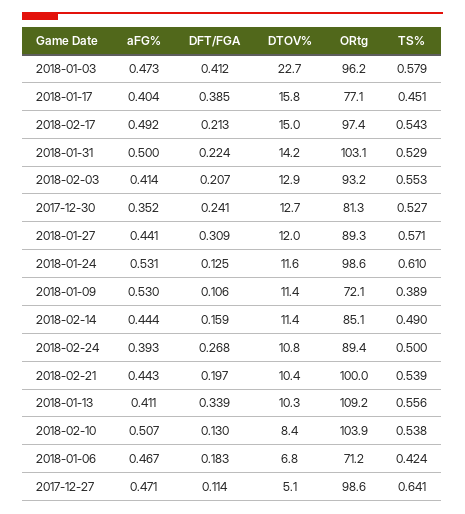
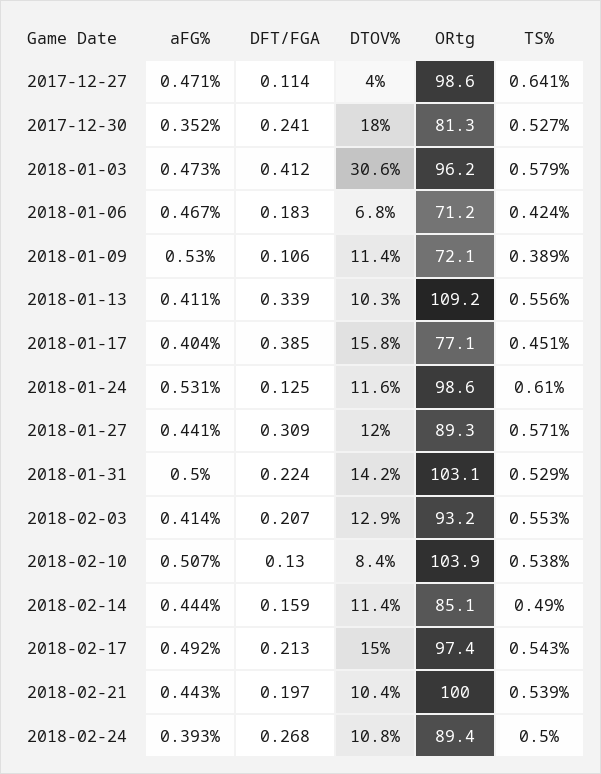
  {
    "aFG%": {
      "2018-01-03": 0.473,
      "2018-01-17": 0.404,
      "2018-02-17": 0.492,
      "2018-01-31": 0.5,
      "2018-02-03": 0.414,
      "2017-12-30": 0.352,
      "2018-01-27": 0.441,
      "2018-01-24": 0.531,
      "2018-01-09": 0.53,
      "2018-02-14": 0.444,
      "2018-02-24": 0.393,
      "2018-02-21": 0.443,
      "2018-01-13": 0.411,
      "2018-02-10": 0.507,
      "2018-01-06": 0.467,
      "2017-12-27": 0.471
    },
    "DFT/FGA": {
      "2018-01-03": 0.412,
      "2018-01-17": 0.385,
      "2018-02-17": 0.213,
      "2018-01-31": 0.224,
      "2018-02-03": 0.207,
      "2017-12-30": 0.241,
      "2018-01-27": 0.309,
      "2018-01-24": 0.125,
      "2018-01-09": 0.106,
      "2018-02-14": 0.159,
      "2018-02-24": 0.268,
      "2018-02-21": 0.197,
      "2018-01-13": 0.339,
      "2018-02-10": 0.13,
      "2018-01-06": 0.183,
      "2017-12-27": 0.114
    },
    "DTOV%": {
-     "2018-01-03": 22.7,
+     "2018-01-03": 30.6,
      "2018-01-17": 15.8,
      "2018-02-17": 15,
      "2018-01-31": 14.2,
      "2018-02-03": 12.9,
-     "2017-12-30": 12.7,
+     "2017-12-30": 18,
      "2018-01-27": 12,
      "2018-01-24": 11.6,
      "2018-01-09": 11.4,
      "2018-02-14": 11.4,
      "2018-02-24": 10.8,
      "2018-02-21": 10.4,
      "2018-01-13": 10.3,
      "2018-02-10": 8.4,
      "2018-01-06": 6.8,
-     "2017-12-27": 5.1
+     "2017-12-27": 4
    },
    "ORtg": {
      "2018-01-03": 96.2,
      "2018-01-17": 77.1,
      "2018-02-17": 97.4,
      "2018-01-31": 103.1,
      "2018-02-03": 93.2,
      "2017-12-30": 81.3,
      "2018-01-27": 89.3,
      "2018-01-24": 98.6,
      "2018-01-09": 72.1,
      "2018-02-14": 85.1,
      "2018-02-24": 89.4,
      "2018-02-21": 100,
      "2018-01-13": 109.2,
      "2018-02-10": 103.9,
      "2018-01-06": 71.2,
      "2017-12-27": 98.6
    },
    "TS%": {
      "2018-01-03": 0.579,
      "2018-01-17": 0.451,
      "2018-02-17": 0.543,
      "2018-01-31": 0.529,
      "2018-02-03": 0.553,
      "2017-12-30": 0.527,
      "2018-01-27": 0.571,
      "2018-01-24": 0.61,
      "2018-01-09": 0.389,
      "2018-02-14": 0.49,
      "2018-02-24": 0.5,
      "2018-02-21": 0.539,
      "2018-01-13": 0.556,
      "2018-02-10": 0.538,
      "2018-01-06": 0.424,
      "2017-12-27": 0.641
    }
  }

